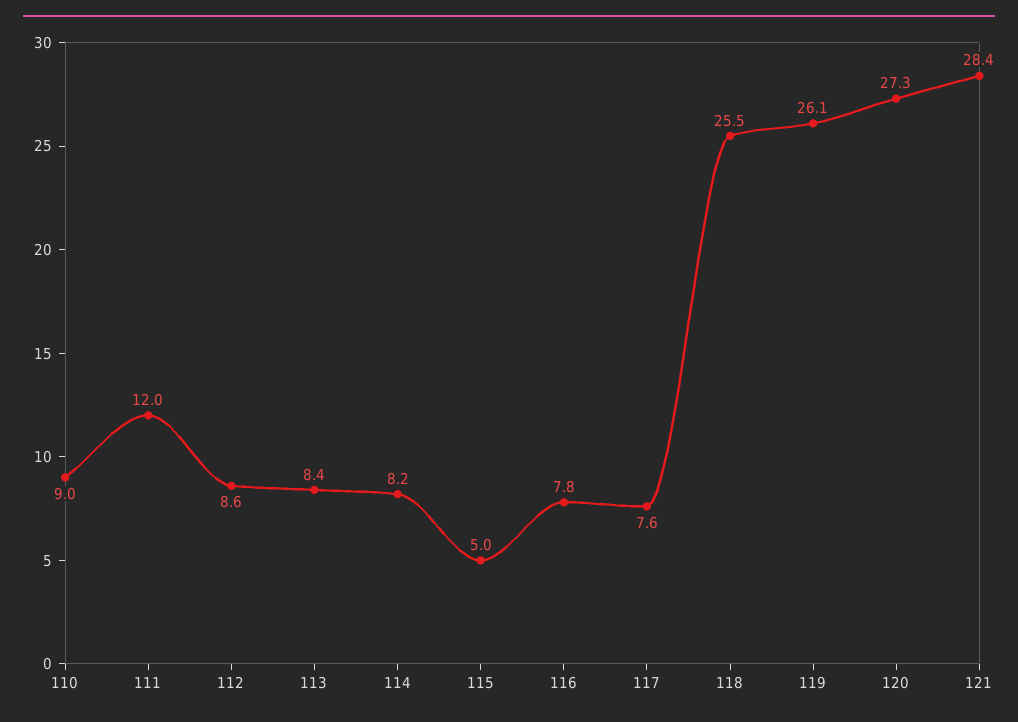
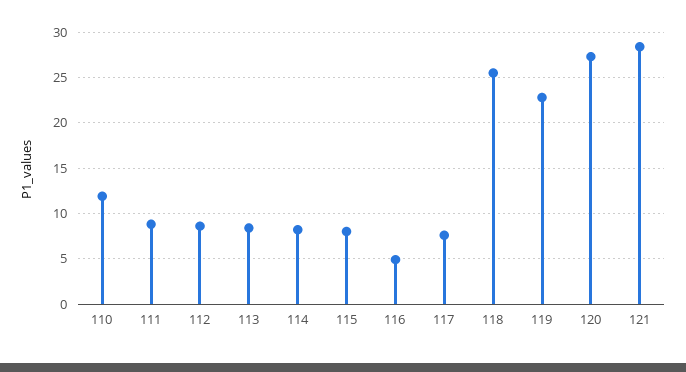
  {
-   "110": 9,
+   "110": 12,
-   "111": 12,
+   "111": 9,
    "112": 8.6,
    "113": 8.4,
    "114": 8.2,
-   "115": 5,
+   "115": 8,
-   "116": 7.8,
+   "116": 5,
    "117": 7.6,
    "118": 25.5,
-   "119": 26.1,
+   "119": 23,
    "120": 27.3,
    "121": 28.4
  }

